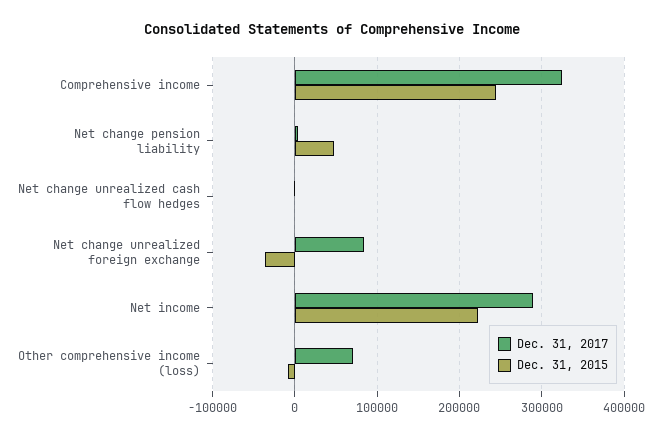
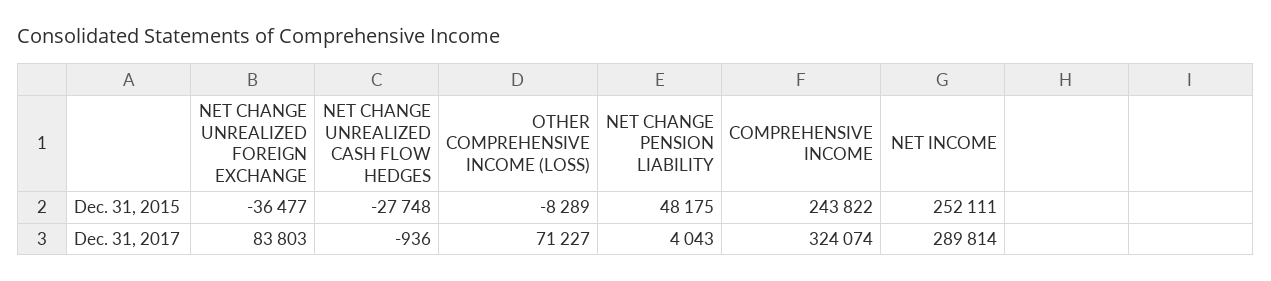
  {
    "Dec. 31, 2017": {
      "Comprehensive income": 324074,
      "Net change pension liability": 4043,
      "Net change unrealized cash flow hedges": -936,
      "Net change unrealized foreign exchange": 83803,
      "Net income": 289814,
      "Other comprehensive income (loss)": 71227
    },
    "Dec. 31, 2015": {
      "Comprehensive income": 243822,
      "Net change pension liability": 48175,
-     "Net change unrealized cash flow hedges": 0,
+     "Net change unrealized cash flow hedges": -27748,
      "Net change unrealized foreign exchange": -36477,
-     "Net income": 220000,
+     "Net income": 252111,
      "Other comprehensive income (loss)": -8289
    }
  }

